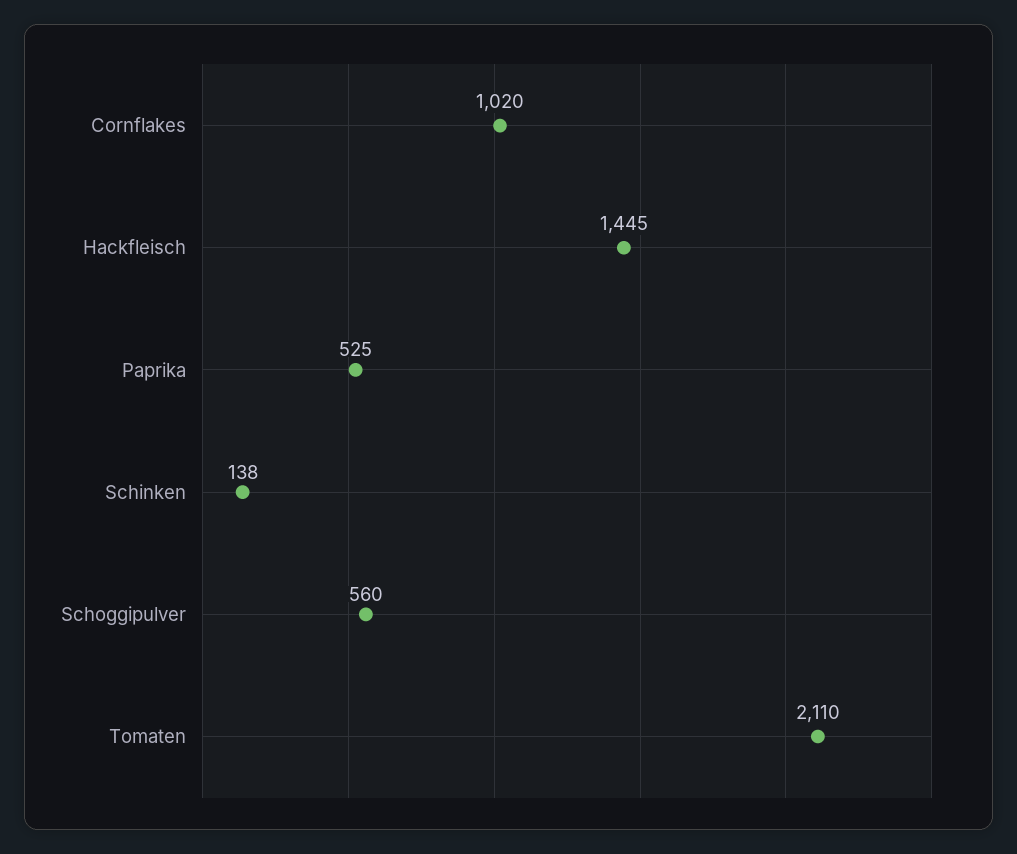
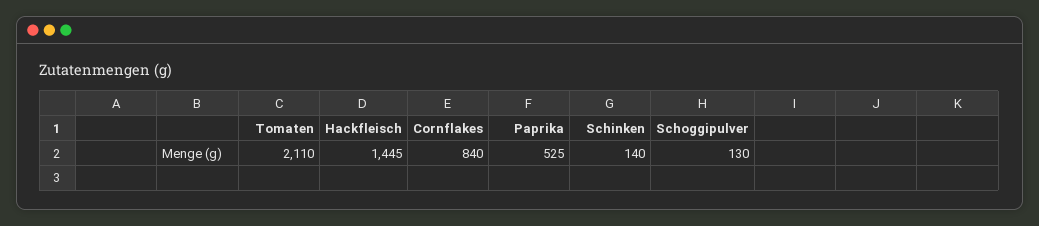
  {
-   "Cornflakes": 1020,
+   "Cornflakes": 840,
    "Hackfleisch": 1445,
    "Paprika": 525,
-   "Schinken": 138,
+   "Schinken": 140,
-   "Schoggipulver": 560,
+   "Schoggipulver": 130,
    "Tomaten": 2110
  }

